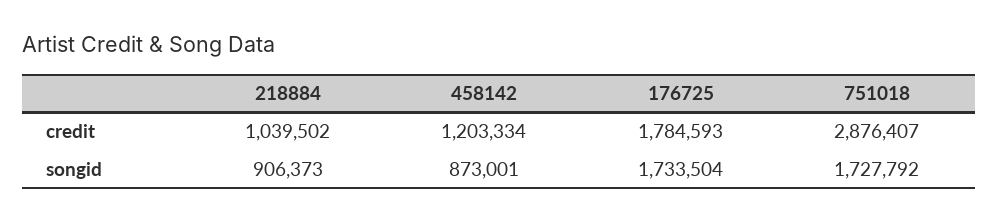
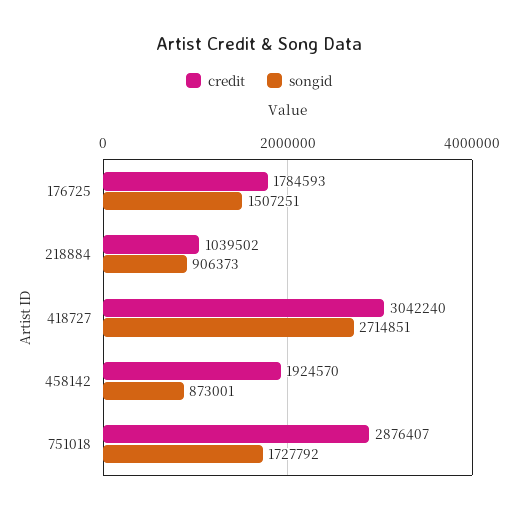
  {
    "credit": {
      "218884": 1039502,
-     "458142": 1203334,
+     "458142": 1924570,
      "176725": 1784593,
-     "751018": 2876407
+     "751018": 2876407,
+     "418727": 3042240
    },
    "songid": {
      "218884": 906373,
      "458142": 873001,
-     "176725": 1733504,
+     "176725": 1507251,
-     "751018": 1727792
+     "751018": 1727792,
+     "418727": 2714851
    }
  }

